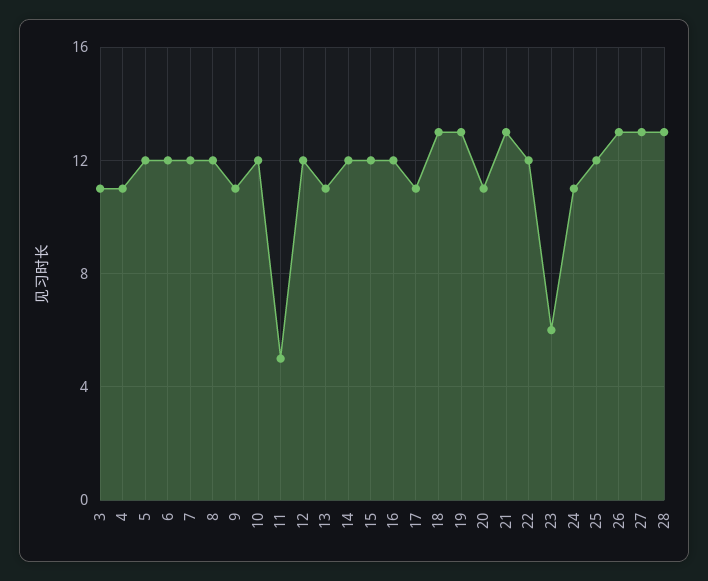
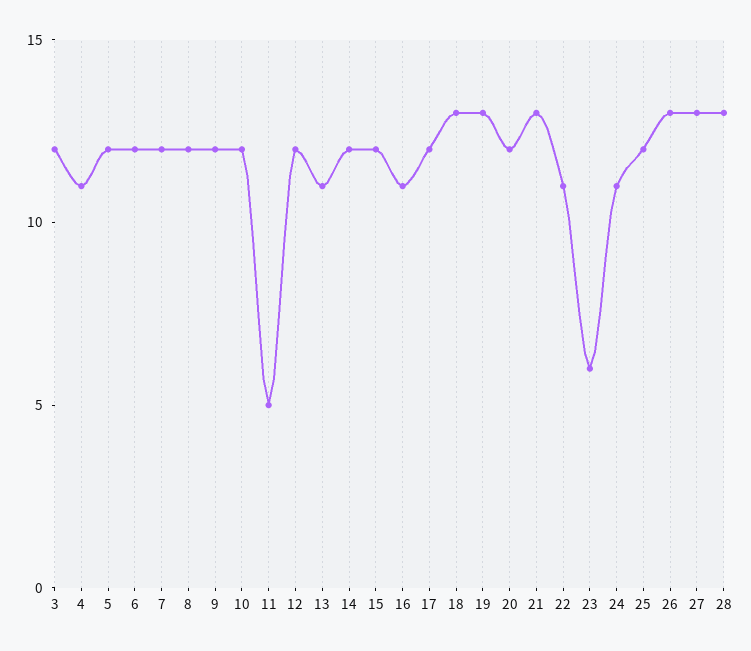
  {
-   "3": 11,
+   "3": 12,
    "4": 11,
    "5": 12,
    "6": 12,
    "7": 12,
    "8": 12,
-   "9": 11,
+   "9": 12,
    "10": 12,
    "11": 5,
    "12": 12,
    "13": 11,
    "14": 12,
    "15": 12,
-   "16": 12,
+   "16": 11,
-   "17": 11,
+   "17": 12,
    "18": 13,
    "19": 13,
-   "20": 11,
+   "20": 12,
    "21": 13,
-   "22": 12,
+   "22": 11,
    "23": 6,
    "24": 11,
    "25": 12,
    "26": 13,
    "27": 13,
    "28": 13
  }

